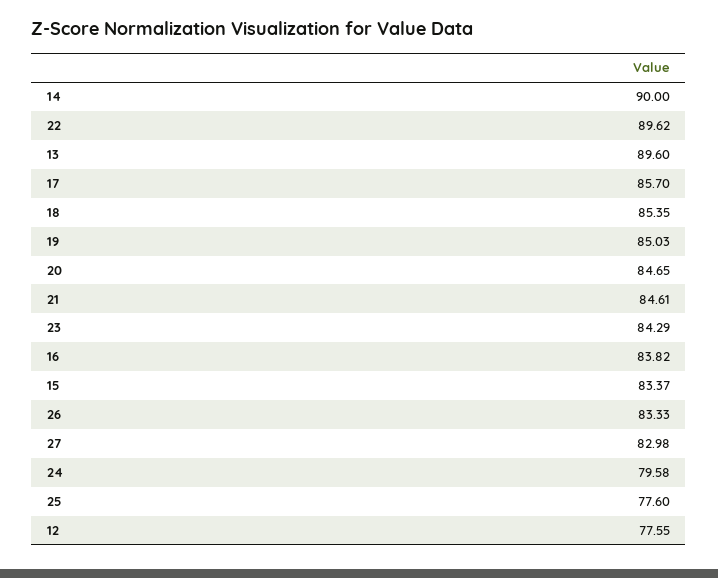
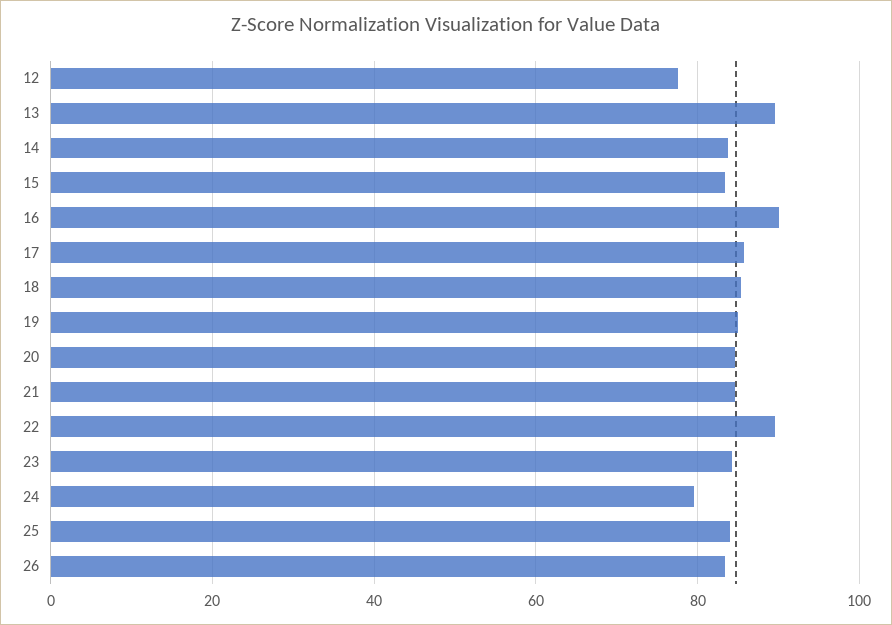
  {
-   "14": 90,
+   "14": 84,
    "22": 89.62,
    "13": 89.6,
    "17": 85.7,
    "18": 85.35,
    "19": 85.03,
    "20": 84.65,
    "21": 84.61,
    "23": 84.29,
-   "16": 83.82,
+   "16": 90,
    "15": 83.37,
    "26": 83.33,
-   "27": 82.98,
    "24": 79.58,
-   "25": 77.6,
+   "25": 84,
    "12": 77.55
  }

